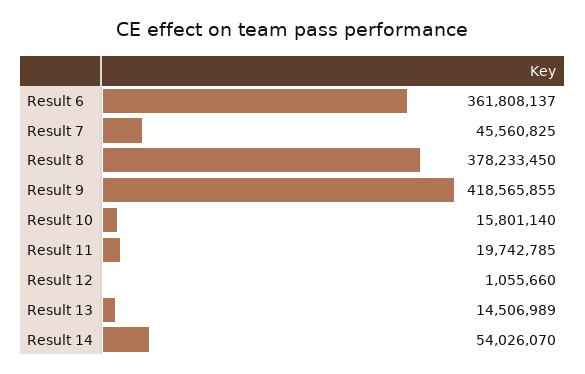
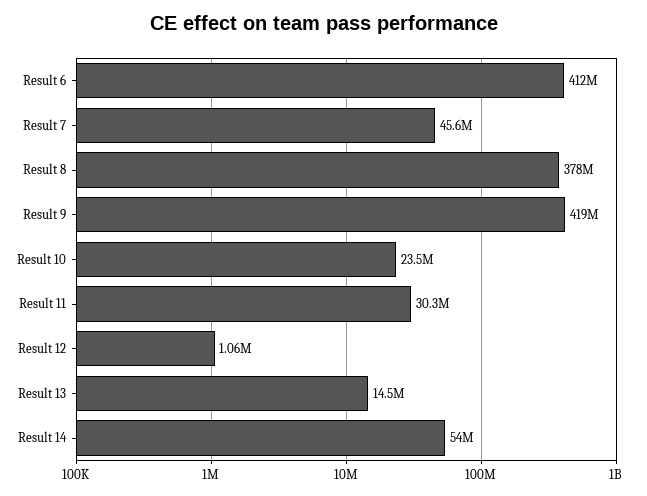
  {
-   "Result 6": 361808137,
+   "Result 6": 412000000,
    "Result 7": 45560825,
    "Result 8": 378233450,
    "Result 9": 418565855,
-   "Result 10": 15801140,
+   "Result 10": 23500000,
-   "Result 11": 19742785,
+   "Result 11": 30300000,
    "Result 12": 1055660,
    "Result 13": 14506989,
    "Result 14": 54026070
  }

